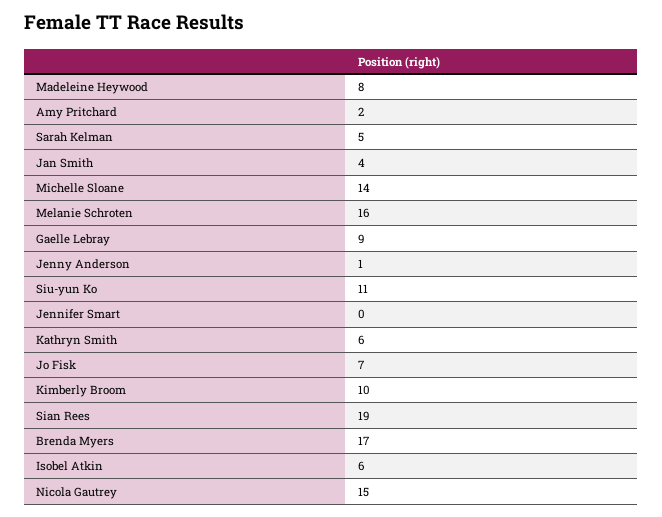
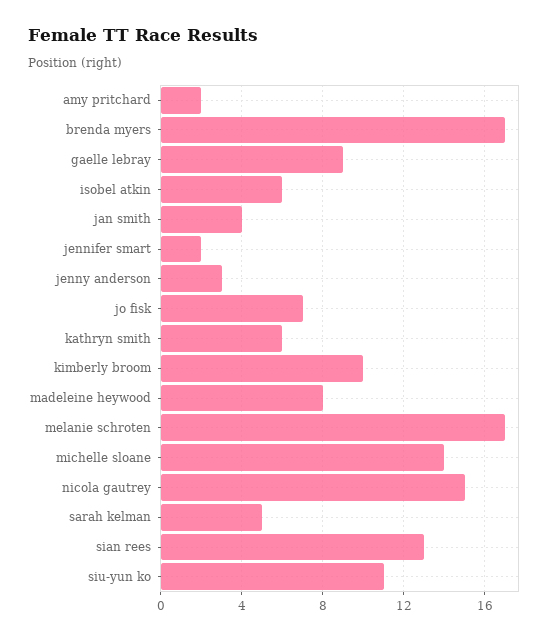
  {
    "Madeleine Heywood": 8,
    "Amy Pritchard": 2,
    "Sarah Kelman": 5,
    "Jan Smith": 4,
    "Michelle Sloane": 14,
-   "Melanie Schroten": 16,
+   "Melanie Schroten": 17,
    "Gaelle Lebray": 9,
-   "Jenny Anderson": 1,
+   "Jenny Anderson": 3,
    "Siu-yun Ko": 11,
-   "Jennifer Smart": 0,
+   "Jennifer Smart": 2,
    "Kathryn Smith": 6,
    "Jo Fisk": 7,
    "Kimberly Broom": 10,
-   "Sian Rees": 19,
+   "Sian Rees": 13,
    "Brenda Myers": 17,
    "Isobel Atkin": 6,
    "Nicola Gautrey": 15
  }

